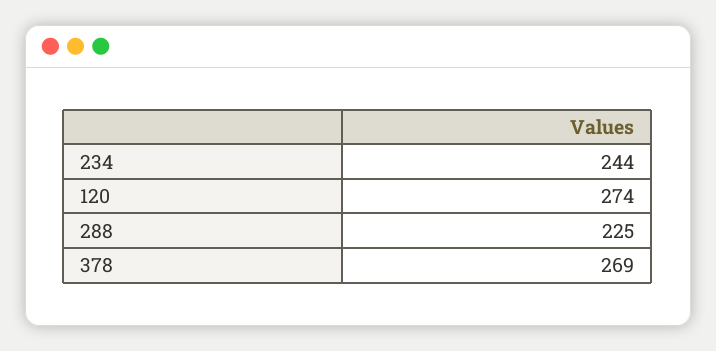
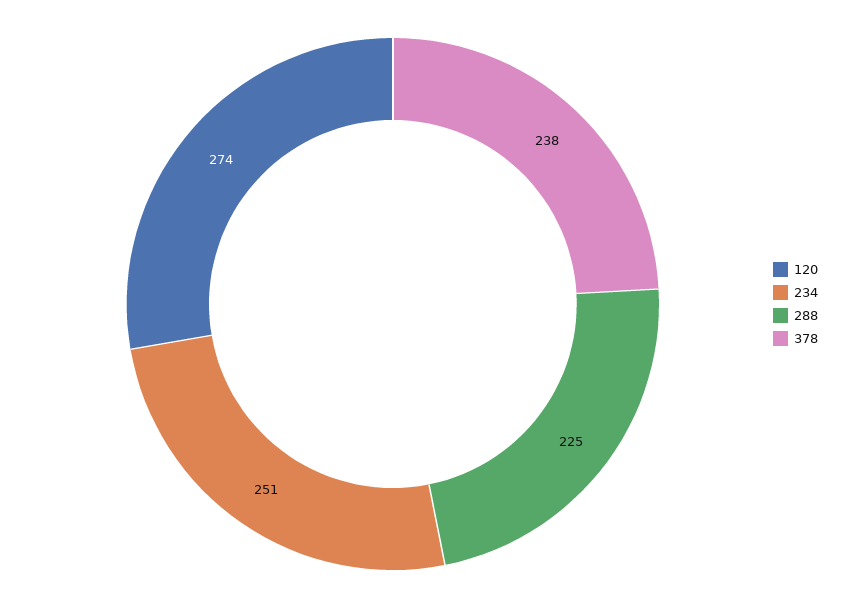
  {
-   "234": 244,
+   "234": 251,
    "120": 274,
    "288": 225,
-   "378": 269
+   "378": 238
  }

